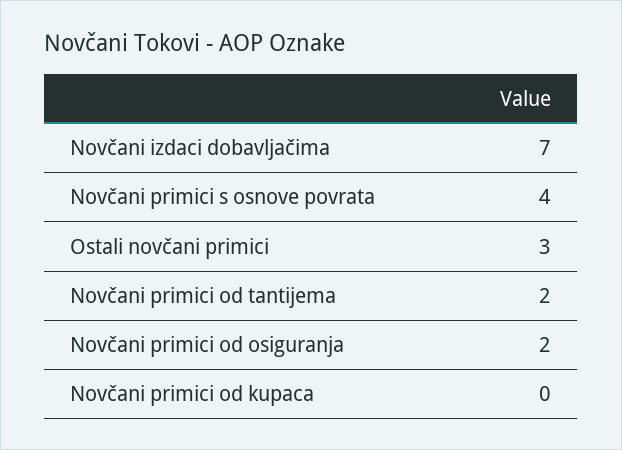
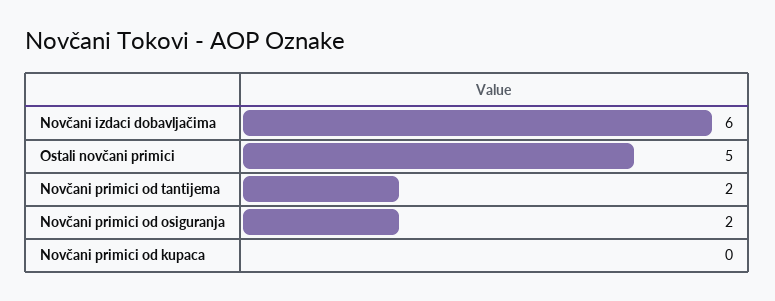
  {
-   "Novčani izdaci dobavljačima": 7,
+   "Novčani izdaci dobavljačima": 6,
-   "Novčani primici s osnove povrata": 4,
-   "Ostali novčani primici": 3,
+   "Ostali novčani primici": 5,
    "Novčani primici od tantijema": 2,
    "Novčani primici od osiguranja": 2,
    "Novčani primici od kupaca": 0
  }

